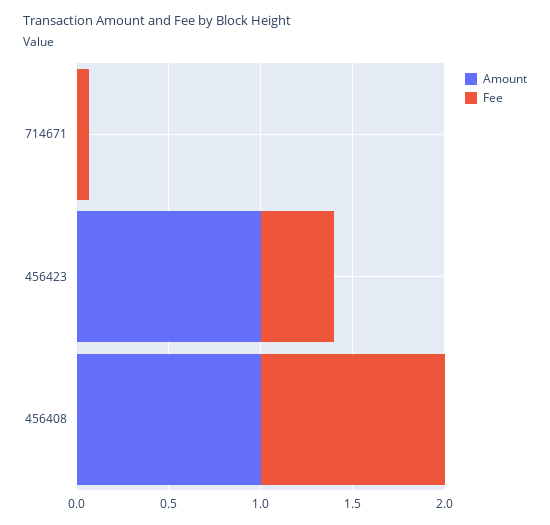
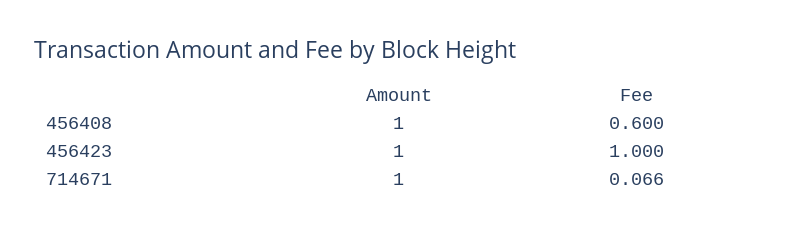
  {
    "Amount": {
-     "714671": 0,
+     "714671": 1,
      "456423": 1,
      "456408": 1
    },
    "Fee": {
      "714671": 0.066,
-     "456423": 0.4,
+     "456423": 1,
-     "456408": 1
+     "456408": 0.6
    }
  }

